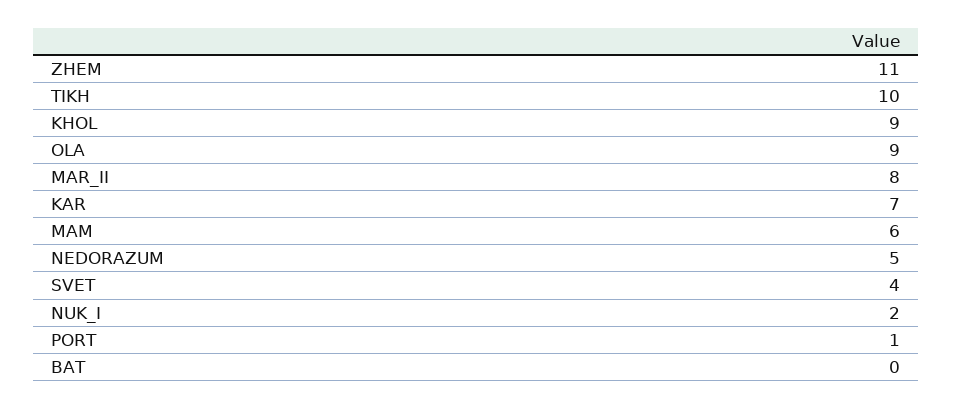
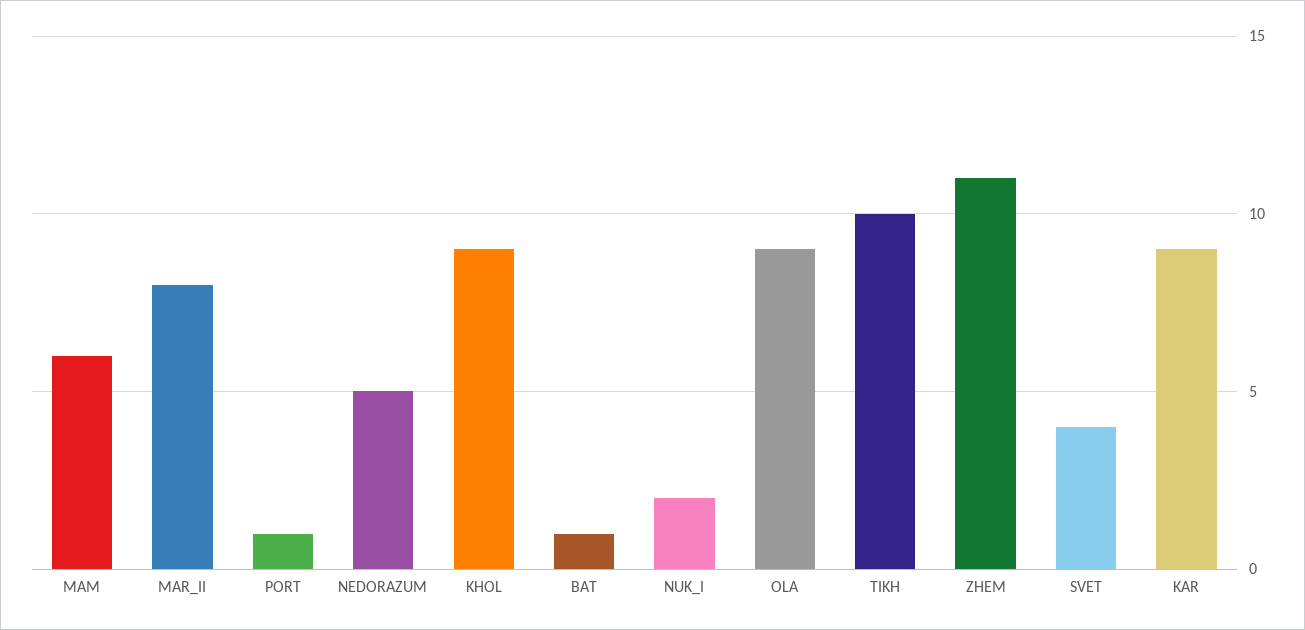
  {
    "ZHEM": 11,
    "TIKH": 10,
    "KHOL": 9,
    "OLA": 9,
    "MAR_II": 8,
-   "KAR": 7,
+   "KAR": 9,
    "MAM": 6,
    "NEDORAZUM": 5,
    "SVET": 4,
    "NUK_I": 2,
    "PORT": 1,
-   "BAT": 0
+   "BAT": 1
  }

